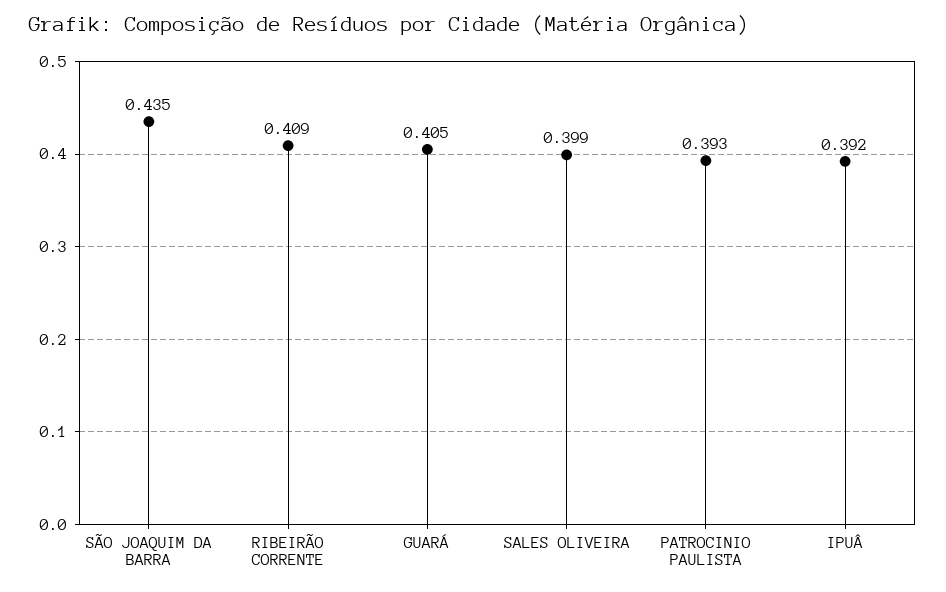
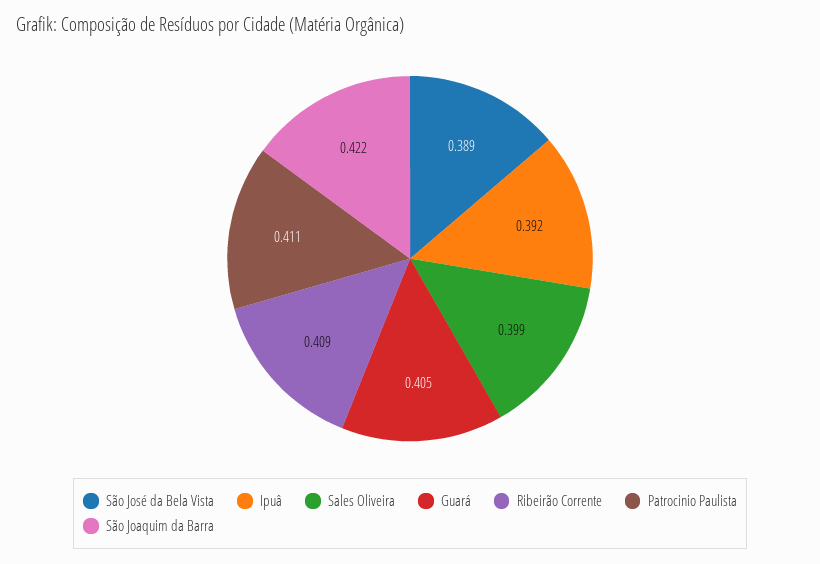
  {
-   "SÃO JOAQUIM DA BARRA": 0.435,
+   "SÃO JOAQUIM DA BARRA": 0.422,
    "RIBEIRÃO CORRENTE": 0.409,
    "GUARÁ": 0.405,
    "SALES OLIVEIRA": 0.399,
-   "PATROCINIO PAULISTA": 0.393,
+   "PATROCINIO PAULISTA": 0.411,
-   "IPUÂ": 0.392
+   "IPUÂ": 0.392,
+   "São José da Bela Vista": 0.389
  }

